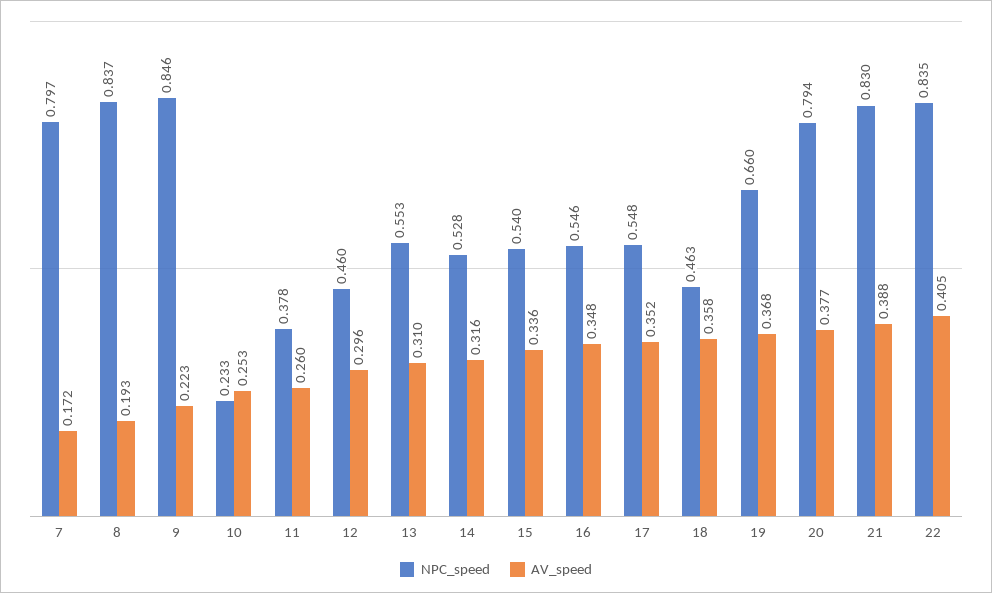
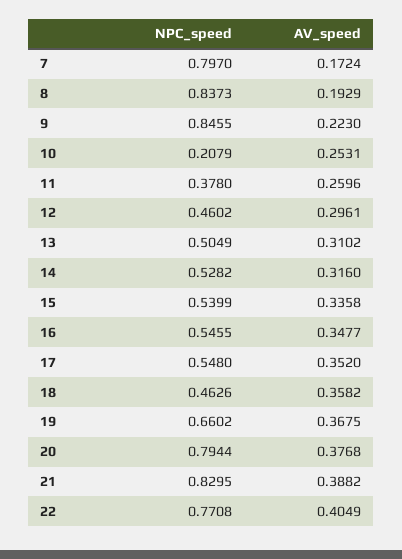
  {
    "NPC_speed": {
      "7": 0.797,
      "8": 0.8373,
      "9": 0.8455,
-     "10": 0.233,
+     "10": 0.2079,
      "11": 0.378,
      "12": 0.4602,
-     "13": 0.553,
+     "13": 0.5049,
      "14": 0.5282,
      "15": 0.5399,
      "16": 0.5455,
      "17": 0.548,
      "18": 0.4626,
      "19": 0.6602,
      "20": 0.7944,
      "21": 0.8295,
-     "22": 0.835
+     "22": 0.7708
    },
    "AV_speed": {
      "7": 0.1724,
      "8": 0.1929,
      "9": 0.223,
      "10": 0.2531,
      "11": 0.2596,
      "12": 0.2961,
      "13": 0.3102,
      "14": 0.316,
      "15": 0.3358,
      "16": 0.3477,
      "17": 0.352,
      "18": 0.3582,
      "19": 0.3675,
      "20": 0.3768,
      "21": 0.3882,
      "22": 0.4049
    }
  }

